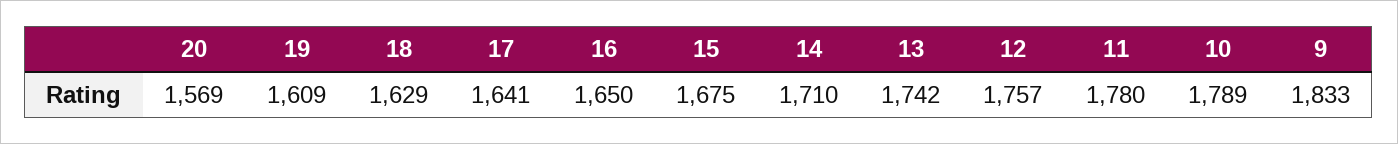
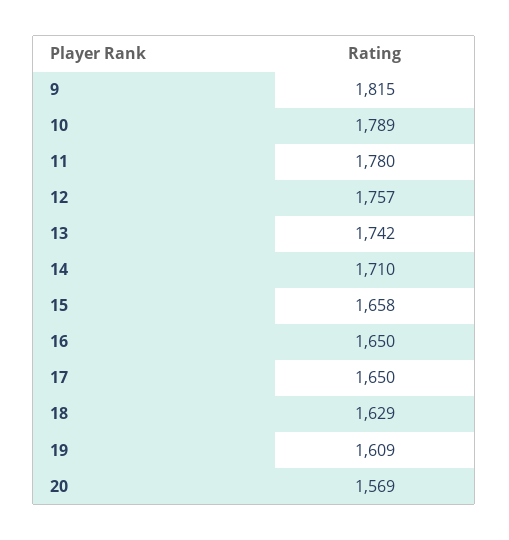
  {
    "20": 1569,
    "19": 1609,
    "18": 1629,
-   "17": 1641,
+   "17": 1650,
    "16": 1650,
-   "15": 1675,
+   "15": 1658,
    "14": 1710,
    "13": 1742,
    "12": 1757,
    "11": 1780,
    "10": 1789,
-   "9": 1833
+   "9": 1815
  }

